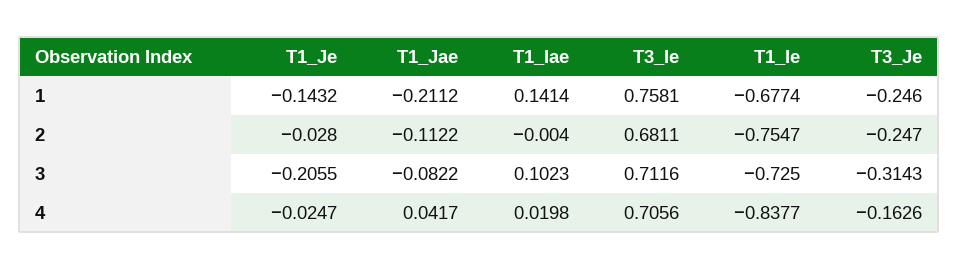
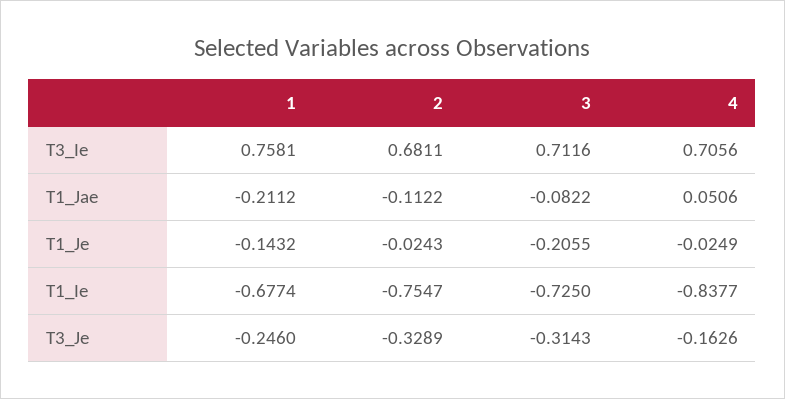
  {
    "T1_Je": {
      "1": -0.1432,
-     "2": -0.028,
+     "2": -0.0243,
      "3": -0.2055,
-     "4": -0.0247
+     "4": -0.0249
    },
    "T1_Jae": {
      "1": -0.2112,
      "2": -0.1122,
      "3": -0.0822,
-     "4": 0.0417
+     "4": 0.0506
    },
-   "T1_Iae": {
-     "1": 0.1414,
-     "2": -0.004,
-     "3": 0.1023,
-     "4": 0.0198
-   },
    "T3_Ie": {
      "1": 0.7581,
      "2": 0.6811,
      "3": 0.7116,
      "4": 0.7056
    },
    "T1_Ie": {
      "1": -0.6774,
      "2": -0.7547,
      "3": -0.725,
      "4": -0.8377
    },
    "T3_Je": {
      "1": -0.246,
-     "2": -0.247,
+     "2": -0.3289,
      "3": -0.3143,
      "4": -0.1626
    }
  }

